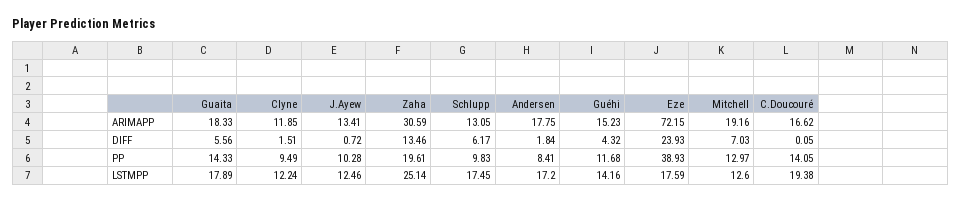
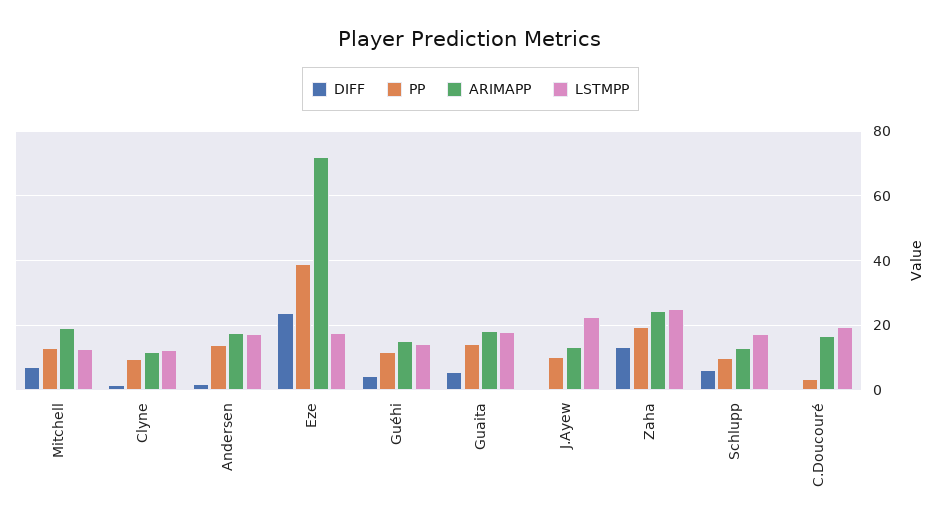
  {
    "ARIMAPP": {
      "Guaita": 18.33,
      "Clyne": 11.85,
      "J.Ayew": 13.41,
-     "Zaha": 30.59,
+     "Zaha": 24,
      "Schlupp": 13.05,
      "Andersen": 17.75,
      "Guéhi": 15.23,
      "Eze": 72.15,
      "Mitchell": 19.16,
      "C.Doucouré": 16.62
    },
    "DIFF": {
      "Guaita": 5.56,
      "Clyne": 1.51,
      "J.Ayew": 0.72,
      "Zaha": 13.46,
      "Schlupp": 6.17,
      "Andersen": 1.84,
      "Guéhi": 4.32,
      "Eze": 23.93,
      "Mitchell": 7.03,
      "C.Doucouré": 0.05
    },
    "PP": {
      "Guaita": 14.33,
      "Clyne": 9.49,
      "J.Ayew": 10.28,
      "Zaha": 19.61,
      "Schlupp": 9.83,
-     "Andersen": 8.41,
+     "Andersen": 14,
      "Guéhi": 11.68,
      "Eze": 38.93,
      "Mitchell": 12.97,
-     "C.Doucouré": 14.05
+     "C.Doucouré": 4
    },
    "LSTMPP": {
      "Guaita": 17.89,
      "Clyne": 12.24,
-     "J.Ayew": 12.46,
+     "J.Ayew": 22,
      "Zaha": 25.14,
      "Schlupp": 17.45,
      "Andersen": 17.2,
      "Guéhi": 14.16,
      "Eze": 17.59,
      "Mitchell": 12.6,
      "C.Doucouré": 19.38
    }
  }

